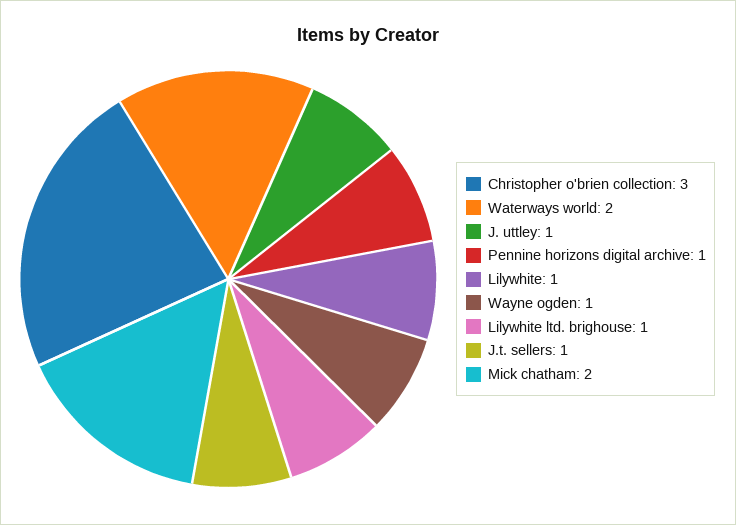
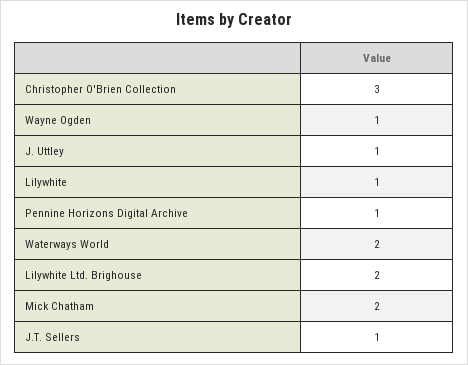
  {
    "Christopher o'brien collection": 3,
    "Waterways world": 2,
    "J. uttley": 1,
    "Pennine horizons digital archive": 1,
    "Lilywhite": 1,
    "Wayne ogden": 1,
-   "Lilywhite ltd. brighouse": 1,
+   "Lilywhite ltd. brighouse": 2,
    "J.t. sellers": 1,
    "Mick chatham": 2
  }

